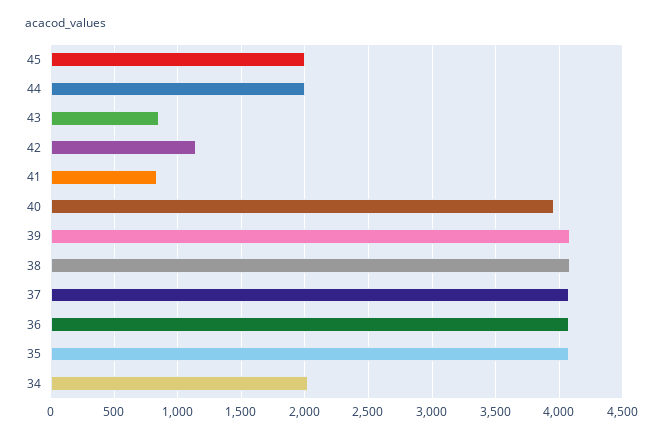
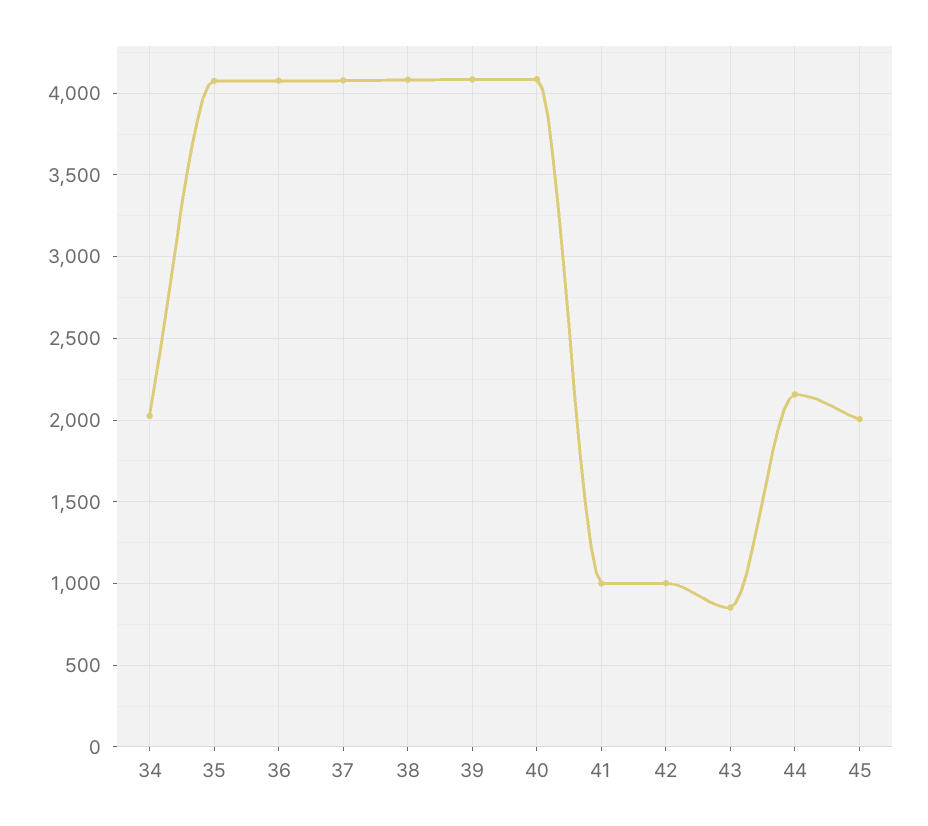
  {
    "45": 2000,
-   "44": 2000,
+   "44": 2150,
    "43": 850,
-   "42": 1150,
+   "42": 1000,
-   "41": 850,
+   "41": 1000,
-   "40": 3950,
+   "40": 4100,
    "39": 4100,
    "38": 4100,
    "37": 4100,
    "36": 4100,
    "35": 4100,
    "34": 2050
  }

